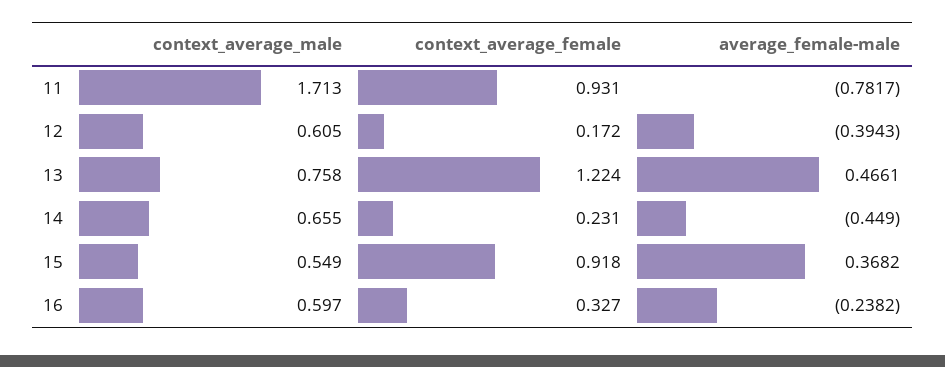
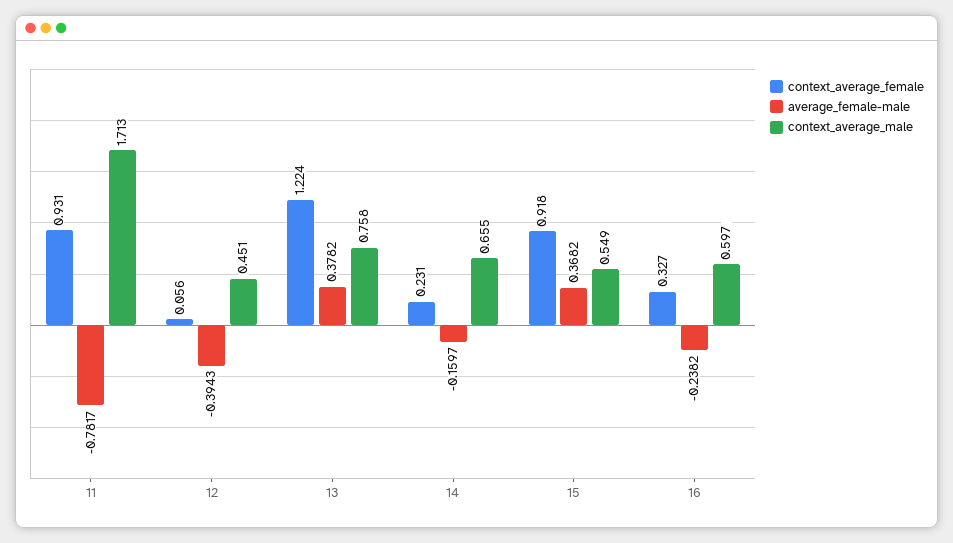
  {
    "context_average_male": {
      "11": 1.713,
-     "12": 0.605,
+     "12": 0.451,
      "13": 0.758,
      "14": 0.655,
      "15": 0.549,
      "16": 0.597
    },
    "context_average_female": {
      "11": 0.931,
-     "12": 0.172,
+     "12": 0.056,
      "13": 1.224,
      "14": 0.231,
      "15": 0.918,
      "16": 0.327
    },
    "average_female-male": {
      "11": -0.7817,
      "12": -0.3943,
-     "13": 0.4661,
+     "13": 0.3782,
-     "14": -0.449,
+     "14": -0.1597,
      "15": 0.3682,
      "16": -0.2382
    }
  }

